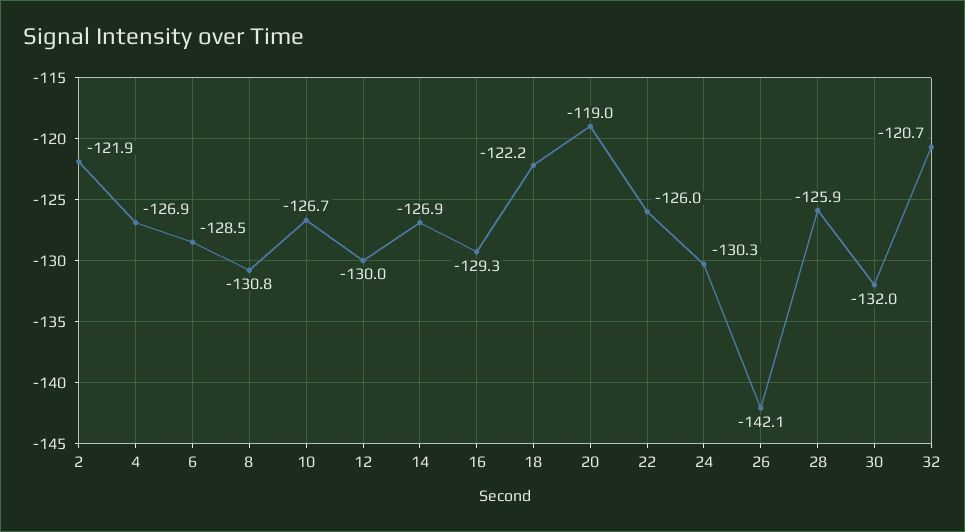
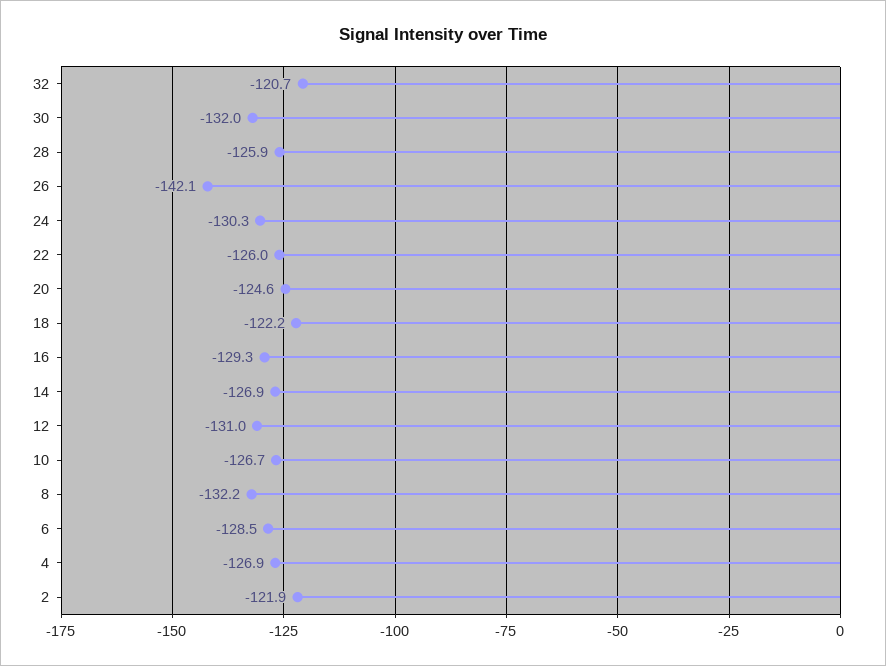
  {
    "2": -121.9,
    "4": -126.9,
    "6": -128.5,
-   "8": -130.8,
+   "8": -132.2,
    "10": -126.7,
-   "12": -130,
+   "12": -131,
    "14": -126.9,
    "16": -129.3,
    "18": -122.2,
-   "20": -119,
+   "20": -124.6,
    "22": -126,
    "24": -130.3,
    "26": -142.1,
    "28": -125.9,
    "30": -132,
    "32": -120.7
  }

